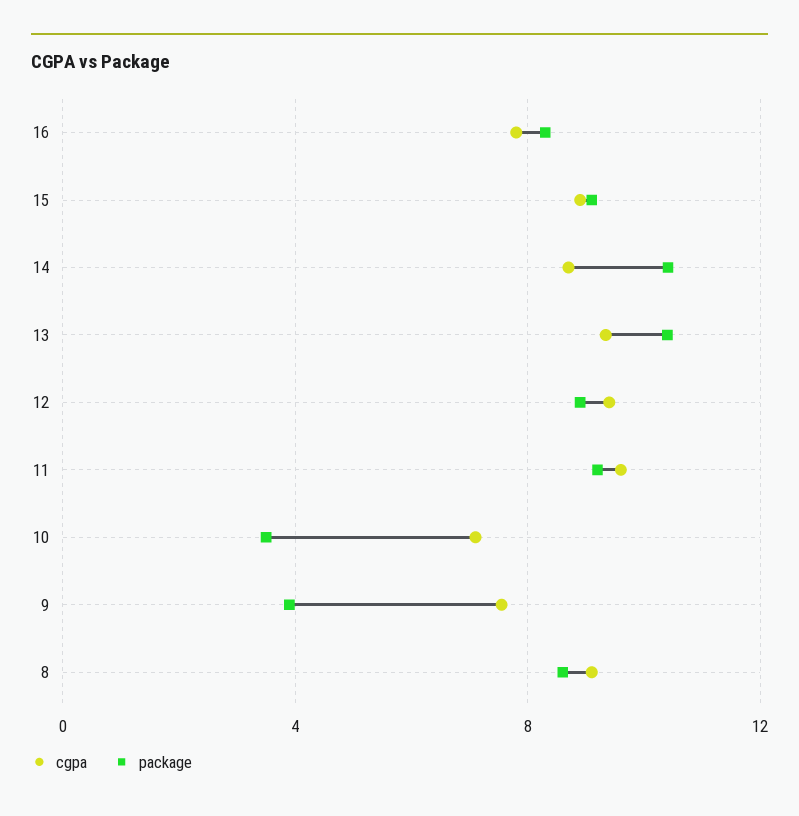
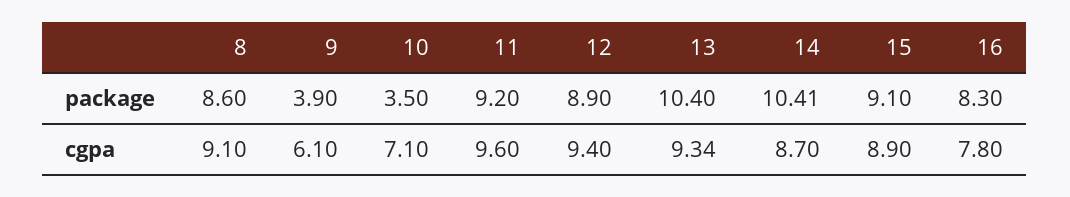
  {
    "cgpa": {
      "16": 7.8,
      "15": 8.9,
      "14": 8.7,
      "13": 9.34,
      "12": 9.4,
      "11": 9.6,
      "10": 7.1,
-     "9": 7.5,
+     "9": 6.1,
      "8": 9.1
    },
    "package": {
      "16": 8.3,
      "15": 9.1,
      "14": 10.41,
      "13": 10.4,
      "12": 8.9,
      "11": 9.2,
      "10": 3.5,
      "9": 3.9,
      "8": 8.6
    }
  }

